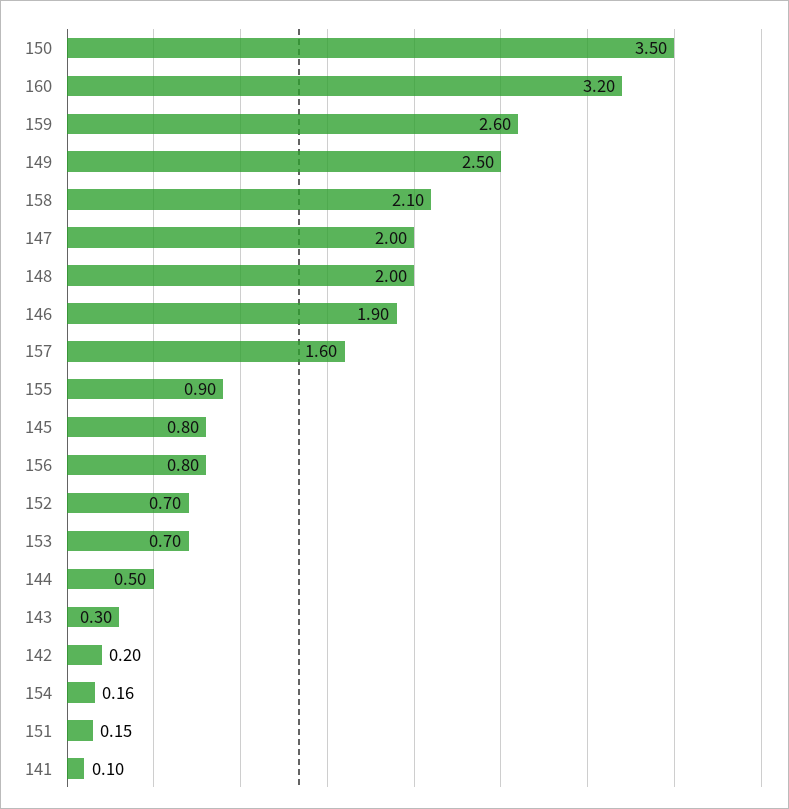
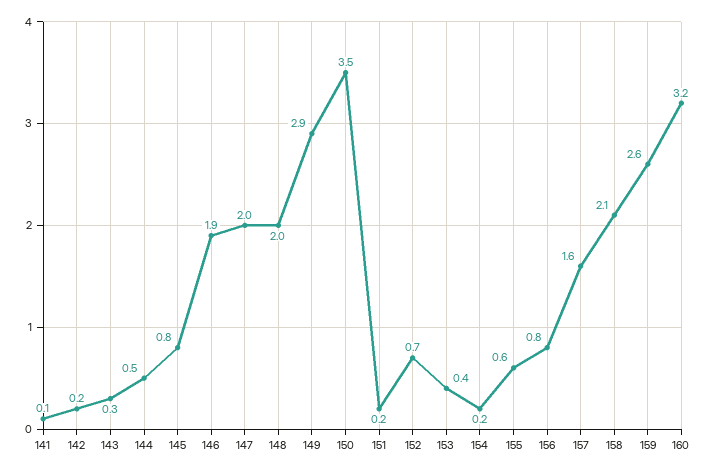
  {
    "150": 3.5,
    "160": 3.2,
    "159": 2.6,
-   "149": 2.5,
+   "149": 2.9,
    "158": 2.1,
    "147": 2,
    "148": 2,
    "146": 1.9,
    "157": 1.6,
-   "155": 0.9,
+   "155": 0.6,
    "145": 0.8,
    "156": 0.8,
    "152": 0.7,
-   "153": 0.7,
+   "153": 0.4,
    "144": 0.5,
    "143": 0.3,
    "142": 0.2,
    "154": 0.16,
    "151": 0.15,
    "141": 0.1
  }

